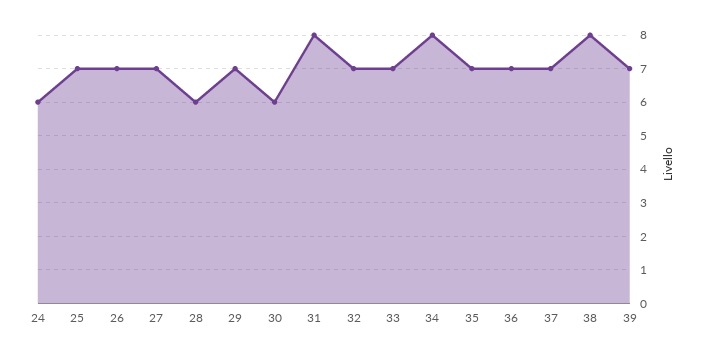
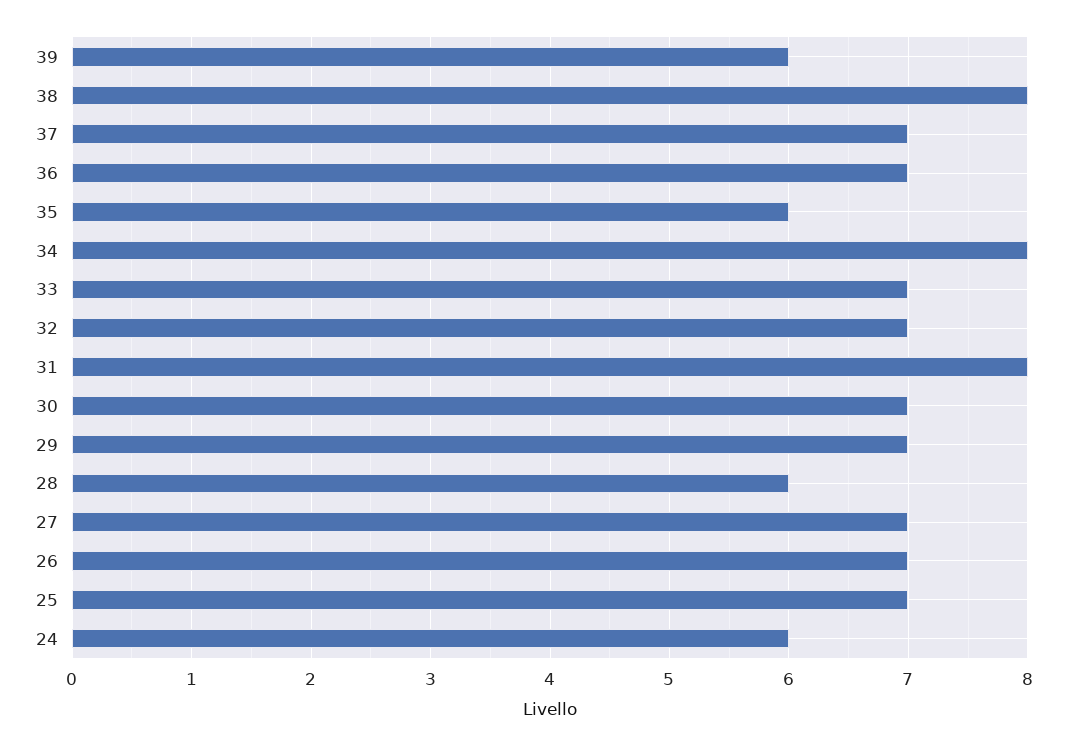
  {
    "24": 6,
    "25": 7,
    "26": 7,
    "27": 7,
    "28": 6,
    "29": 7,
-   "30": 6,
+   "30": 7,
    "31": 8,
    "32": 7,
    "33": 7,
    "34": 8,
-   "35": 7,
+   "35": 6,
    "36": 7,
    "37": 7,
    "38": 8,
-   "39": 7
+   "39": 6
  }

